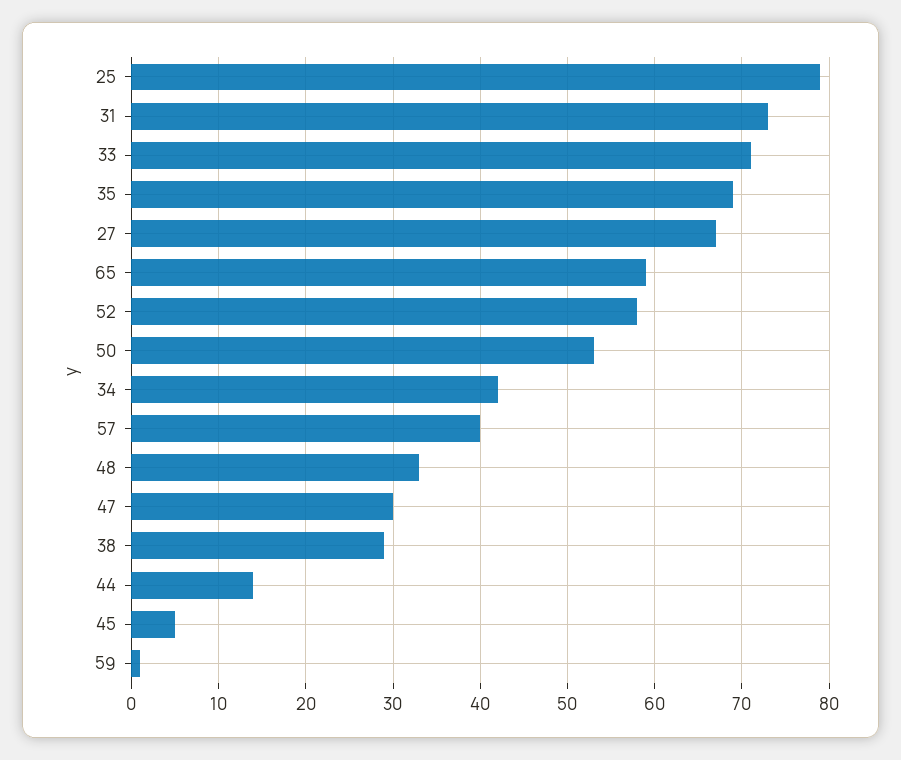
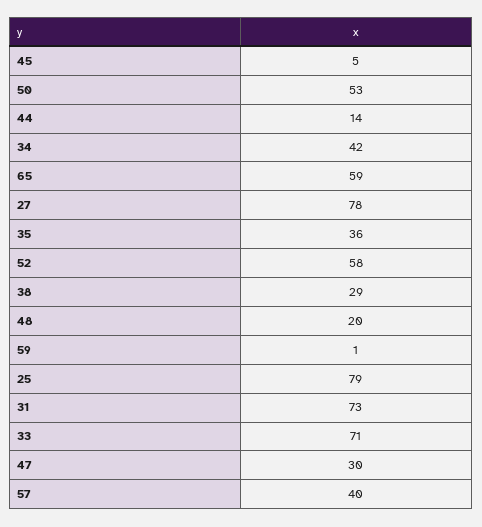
  {
    "25": 79,
    "31": 73,
    "33": 71,
-   "35": 69,
+   "35": 36,
-   "27": 67,
+   "27": 78,
    "65": 59,
    "52": 58,
    "50": 53,
    "34": 42,
    "57": 40,
-   "48": 33,
+   "48": 20,
    "47": 30,
    "38": 29,
    "44": 14,
    "45": 5,
    "59": 1
  }

